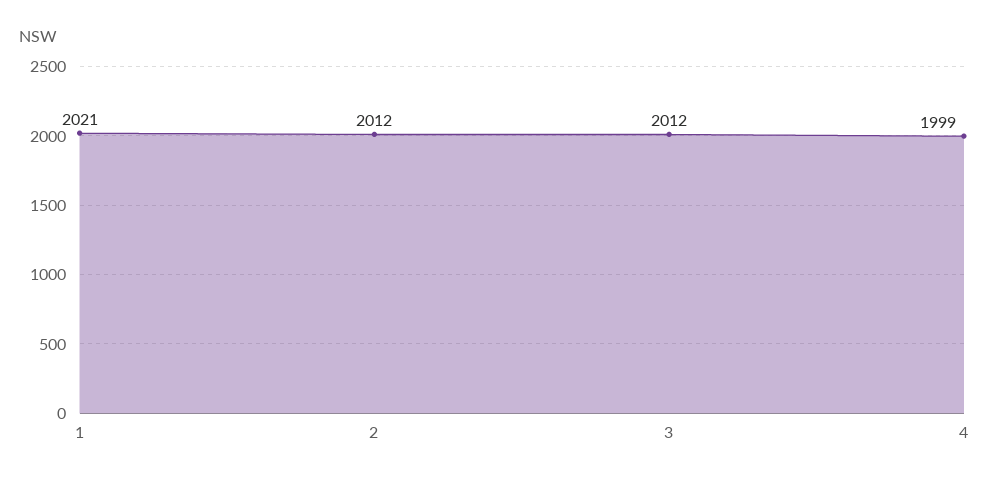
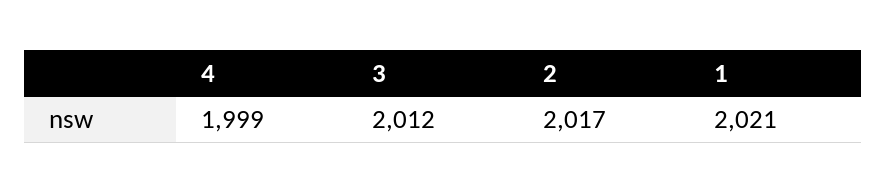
  {
    "1": 2021,
-   "2": 2012,
+   "2": 2017,
    "3": 2012,
    "4": 1999
  }

